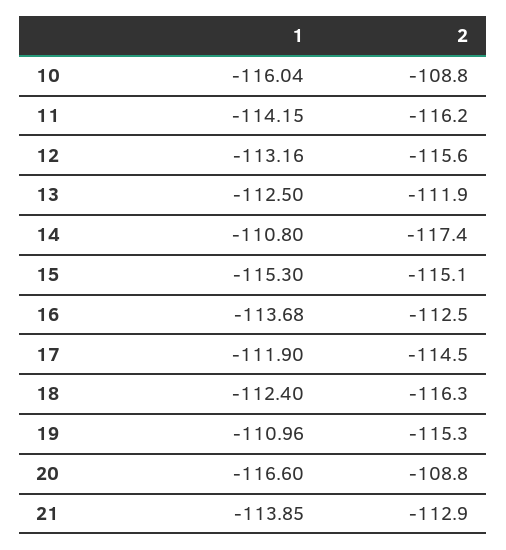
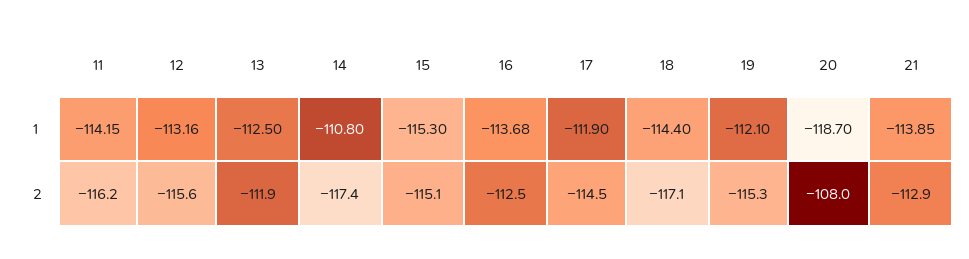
  {
    "1": {
-     "10": -116.04,
      "11": -114.15,
      "12": -113.16,
      "13": -112.5,
      "14": -110.8,
      "15": -115.3,
      "16": -113.68,
      "17": -111.9,
-     "18": -112.4,
+     "18": -114.4,
-     "19": -110.96,
+     "19": -112.1,
-     "20": -116.6,
+     "20": -118.7,
      "21": -113.85
    },
    "2": {
-     "10": -108.8,
      "11": -116.2,
      "12": -115.6,
      "13": -111.9,
      "14": -117.4,
      "15": -115.1,
      "16": -112.5,
      "17": -114.5,
-     "18": -116.3,
+     "18": -117.1,
      "19": -115.3,
-     "20": -108.8,
+     "20": -108,
      "21": -112.9
    }
  }

